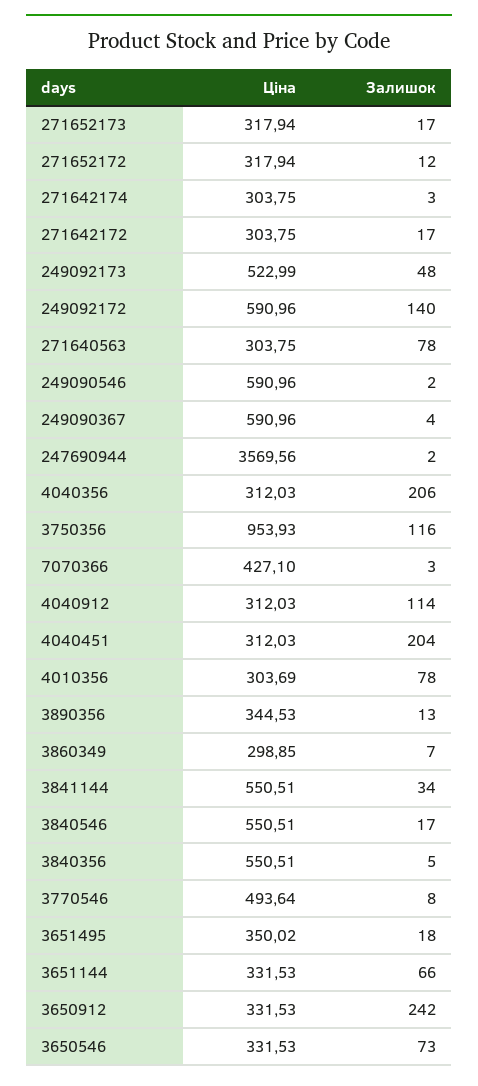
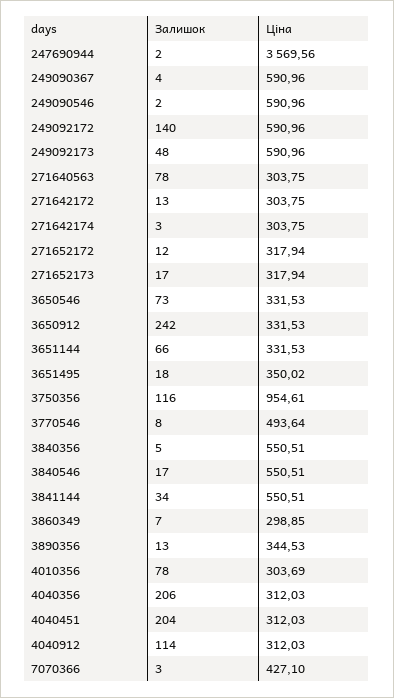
  {
    "Ціна": {
      "271652173": 317.94,
      "271652172": 317.94,
      "271642174": 303.75,
      "271642172": 303.75,
-     "249092173": 522.99,
+     "249092173": 590.96,
      "249092172": 590.96,
      "271640563": 303.75,
      "249090546": 590.96,
      "249090367": 590.96,
      "247690944": 3569.56,
      "4040356": 312.03,
-     "3750356": 953.93,
+     "3750356": 954.61,
      "7070366": 427.1,
      "4040912": 312.03,
      "4040451": 312.03,
      "4010356": 303.69,
      "3890356": 344.53,
      "3860349": 298.85,
      "3841144": 550.51,
      "3840546": 550.51,
      "3840356": 550.51,
      "3770546": 493.64,
      "3651495": 350.02,
      "3651144": 331.53,
      "3650912": 331.53,
      "3650546": 331.53
    },
    "Залишок": {
      "271652173": 17,
      "271652172": 12,
      "271642174": 3,
-     "271642172": 17,
+     "271642172": 13,
      "249092173": 48,
      "249092172": 140,
      "271640563": 78,
      "249090546": 2,
      "249090367": 4,
      "247690944": 2,
      "4040356": 206,
      "3750356": 116,
      "7070366": 3,
      "4040912": 114,
      "4040451": 204,
      "4010356": 78,
      "3890356": 13,
      "3860349": 7,
      "3841144": 34,
      "3840546": 17,
      "3840356": 5,
      "3770546": 8,
      "3651495": 18,
      "3651144": 66,
      "3650912": 242,
      "3650546": 73
    }
  }

